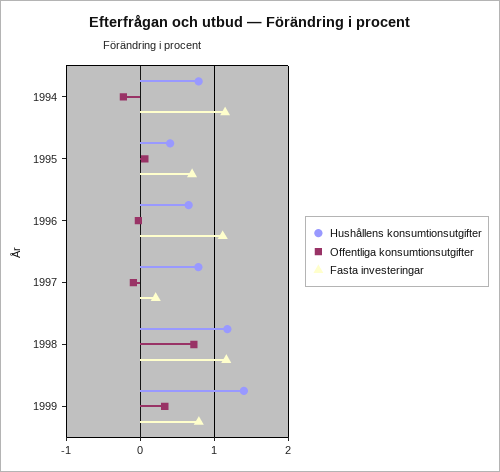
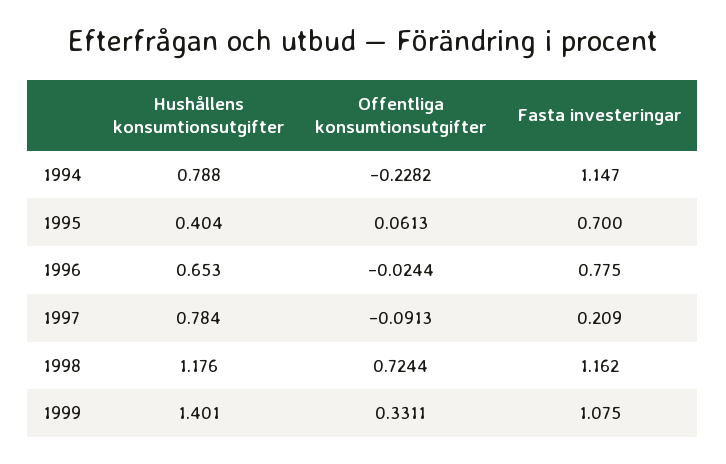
  {
    "Hushållens konsumtionsutgifter": {
      "1994": 0.788,
      "1995": 0.404,
      "1996": 0.653,
      "1997": 0.784,
      "1998": 1.176,
      "1999": 1.401
    },
    "Offentliga konsumtionsutgifter": {
      "1994": -0.2282,
      "1995": 0.0613,
      "1996": -0.0244,
      "1997": -0.0913,
      "1998": 0.7244,
      "1999": 0.3311
    },
    "Fasta investeringar": {
      "1994": 1.147,
      "1995": 0.7,
-     "1996": 1.1,
+     "1996": 0.775,
      "1997": 0.209,
      "1998": 1.162,
-     "1999": 0.8
+     "1999": 1.075
    }
  }

